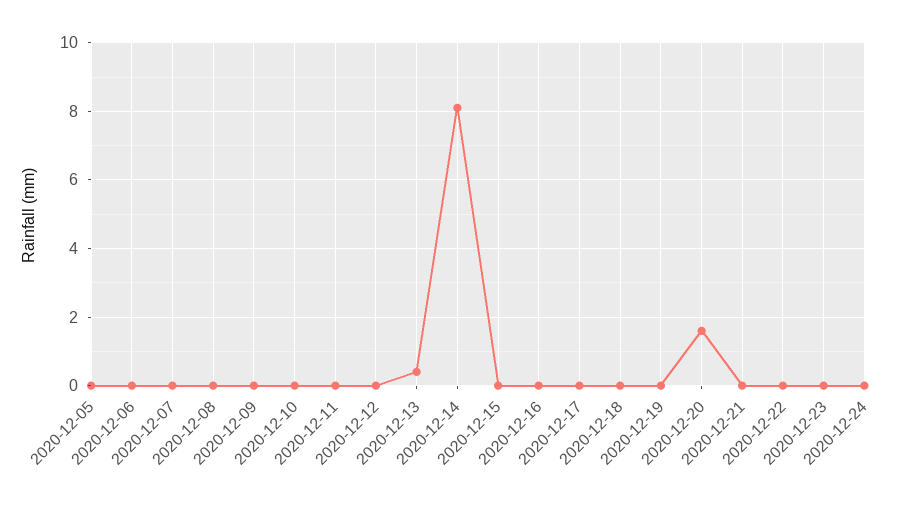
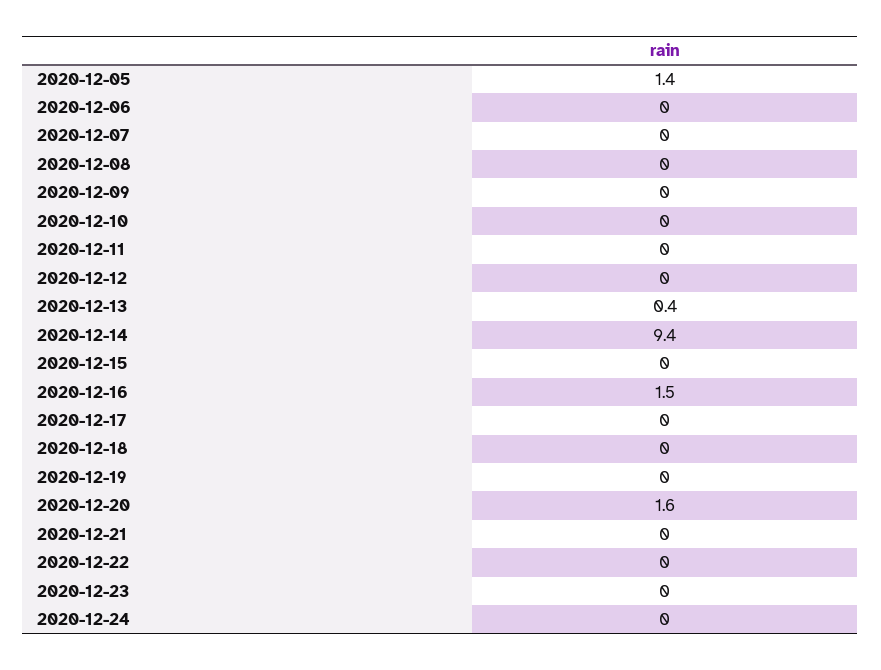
  {
-   "2020-12-05": 0,
+   "2020-12-05": 1.4,
    "2020-12-06": 0,
    "2020-12-07": 0,
    "2020-12-08": 0,
    "2020-12-09": 0,
    "2020-12-10": 0,
    "2020-12-11": 0,
    "2020-12-12": 0,
    "2020-12-13": 0.4,
-   "2020-12-14": 8,
+   "2020-12-14": 9.4,
    "2020-12-15": 0,
-   "2020-12-16": 0,
+   "2020-12-16": 1.5,
    "2020-12-17": 0,
    "2020-12-18": 0,
    "2020-12-19": 0,
    "2020-12-20": 1.6,
    "2020-12-21": 0,
    "2020-12-22": 0,
    "2020-12-23": 0,
    "2020-12-24": 0
  }

